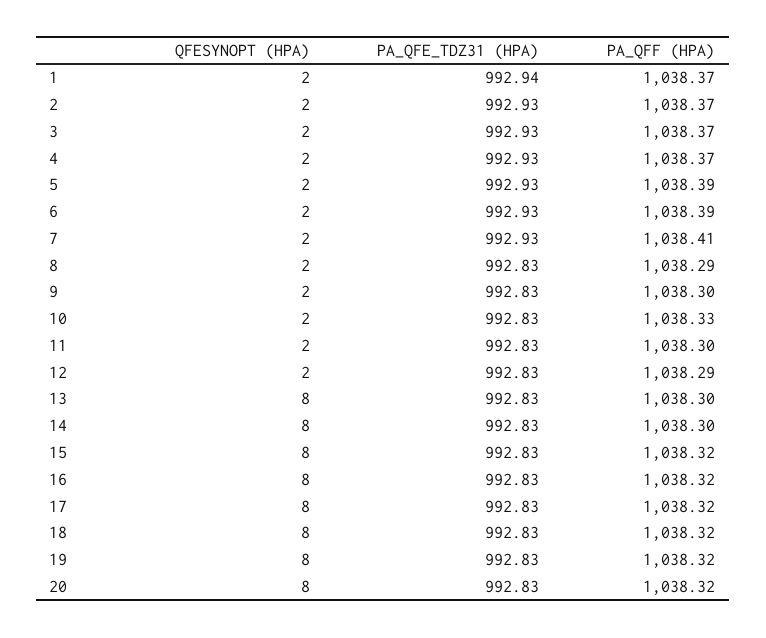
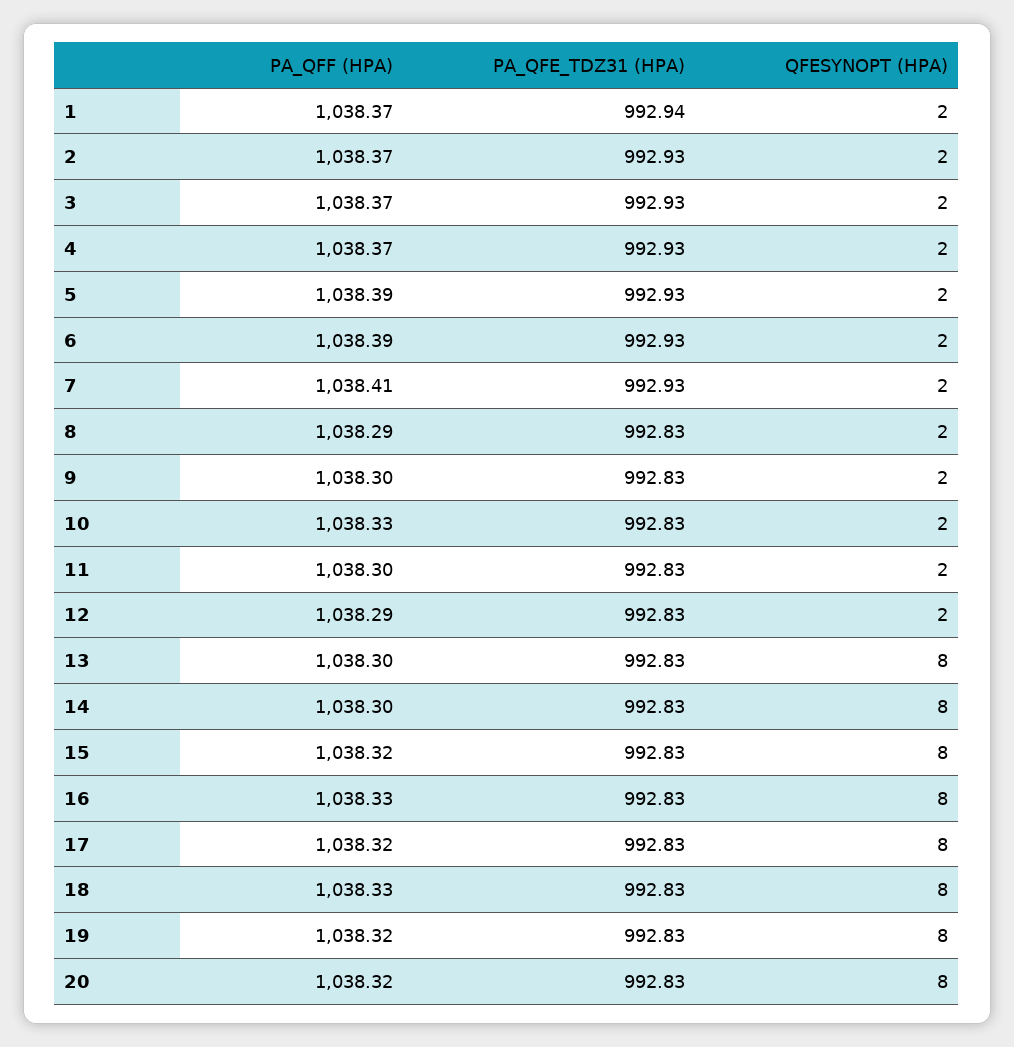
  {
    "QFESYNOPT (HPA)": {
      "1": 2,
      "2": 2,
      "3": 2,
      "4": 2,
      "5": 2,
      "6": 2,
      "7": 2,
      "8": 2,
      "9": 2,
      "10": 2,
      "11": 2,
      "12": 2,
      "13": 8,
      "14": 8,
      "15": 8,
      "16": 8,
      "17": 8,
      "18": 8,
      "19": 8,
      "20": 8
    },
    "PA_QFE_TDZ31 (HPA)": {
      "1": 992.94,
      "2": 992.93,
      "3": 992.93,
      "4": 992.93,
      "5": 992.93,
      "6": 992.93,
      "7": 992.93,
      "8": 992.83,
      "9": 992.83,
      "10": 992.83,
      "11": 992.83,
      "12": 992.83,
      "13": 992.83,
      "14": 992.83,
      "15": 992.83,
      "16": 992.83,
      "17": 992.83,
      "18": 992.83,
      "19": 992.83,
      "20": 992.83
    },
    "PA_QFF (HPA)": {
      "1": 1038.37,
      "2": 1038.37,
      "3": 1038.37,
      "4": 1038.37,
      "5": 1038.39,
      "6": 1038.39,
      "7": 1038.41,
      "8": 1038.29,
      "9": 1038.3,
      "10": 1038.33,
      "11": 1038.3,
      "12": 1038.29,
      "13": 1038.3,
      "14": 1038.3,
      "15": 1038.32,
-     "16": 1038.32,
+     "16": 1038.33,
      "17": 1038.32,
-     "18": 1038.32,
+     "18": 1038.33,
      "19": 1038.32,
      "20": 1038.32
    }
  }

